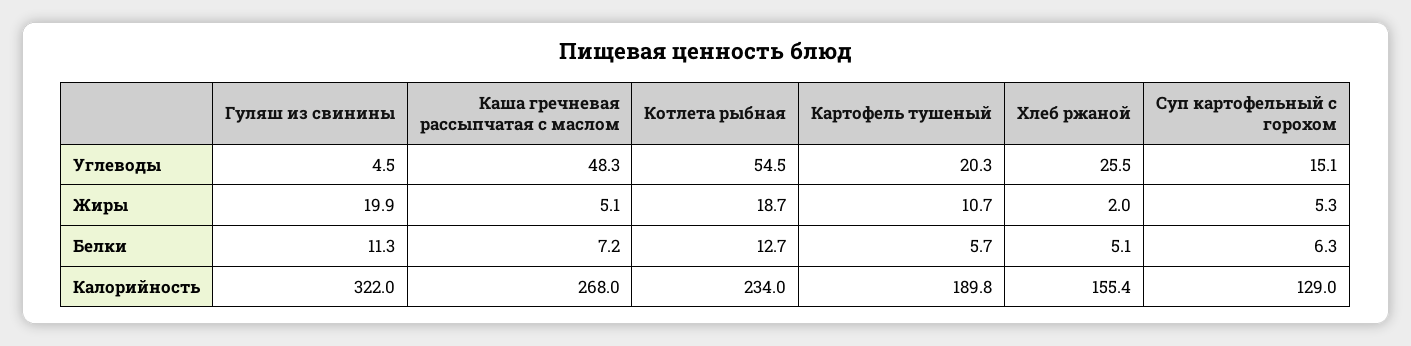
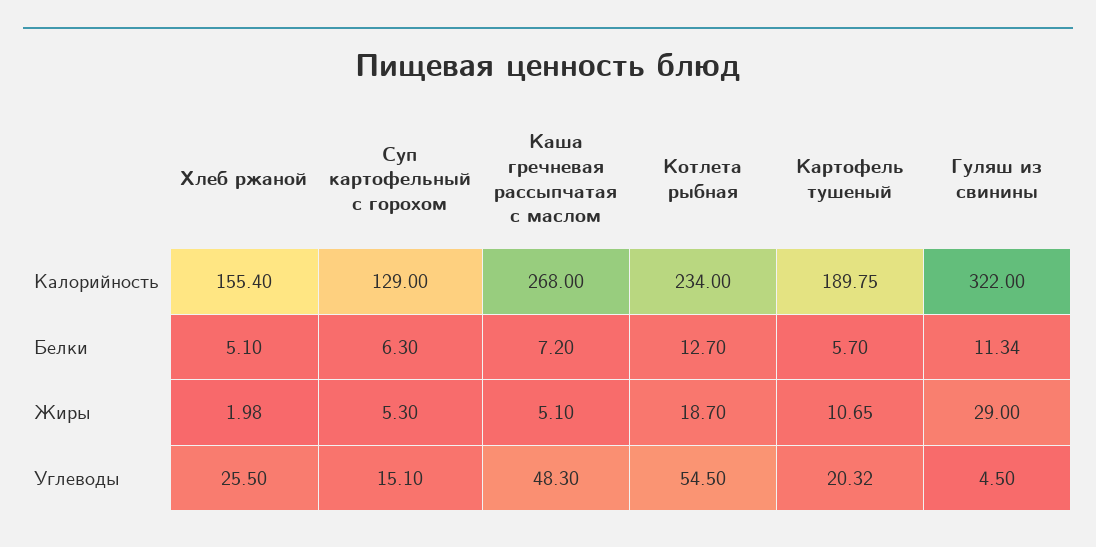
  {
    "Гуляш из свинины": {
      "Углеводы": 4.5,
-     "Жиры": 19.9,
+     "Жиры": 29,
      "Белки": 11.34,
      "Калорийность": 322
    },
    "Каша гречневая рассыпчатая с маслом": {
      "Углеводы": 48.3,
      "Жиры": 5.1,
      "Белки": 7.2,
      "Калорийность": 268
    },
    "Котлета рыбная": {
      "Углеводы": 54.5,
      "Жиры": 18.7,
      "Белки": 12.7,
      "Калорийность": 234
    },
    "Картофель тушеный": {
      "Углеводы": 20.32,
      "Жиры": 10.65,
      "Белки": 5.7,
      "Калорийность": 189.75
    },
    "Хлеб ржаной": {
      "Углеводы": 25.5,
      "Жиры": 1.98,
      "Белки": 5.1,
      "Калорийность": 155.4
    },
    "Суп картофельный с горохом": {
      "Углеводы": 15.1,
      "Жиры": 5.3,
      "Белки": 6.3,
      "Калорийность": 129
    }
  }

